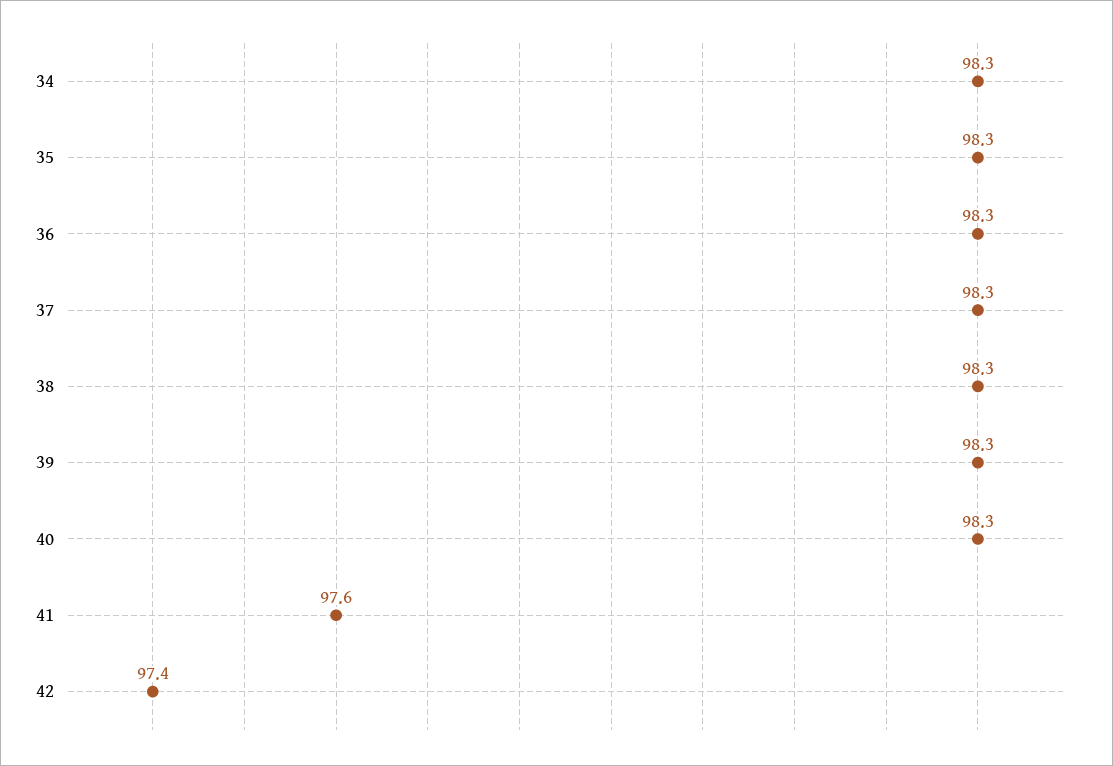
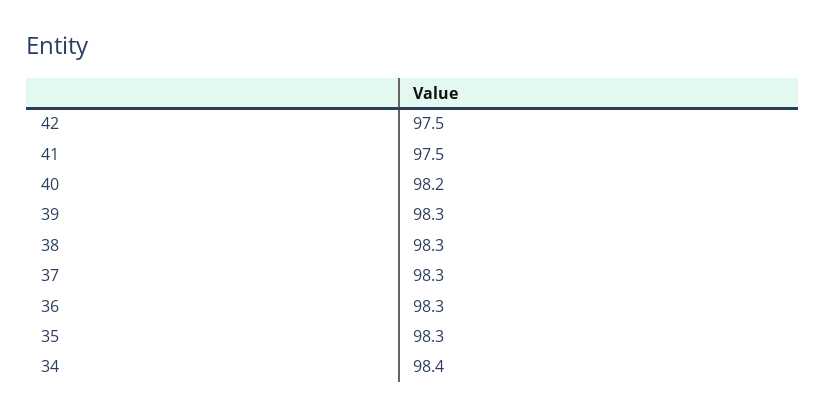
  {
-   "34": 98.3,
+   "34": 98.4,
    "35": 98.3,
    "36": 98.3,
    "37": 98.3,
    "38": 98.3,
    "39": 98.3,
-   "40": 98.3,
+   "40": 98.2,
-   "41": 97.6,
+   "41": 97.5,
-   "42": 97.4
+   "42": 97.5
  }

